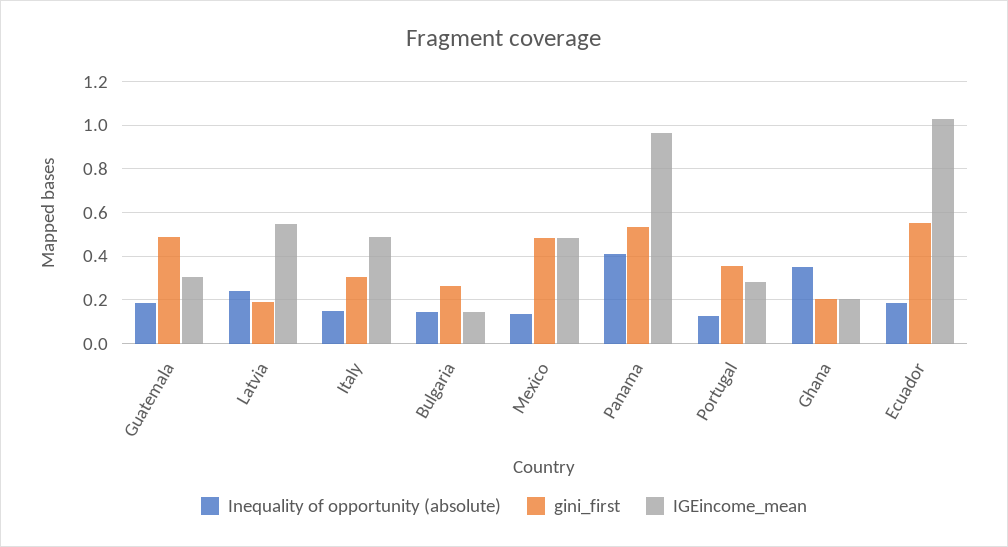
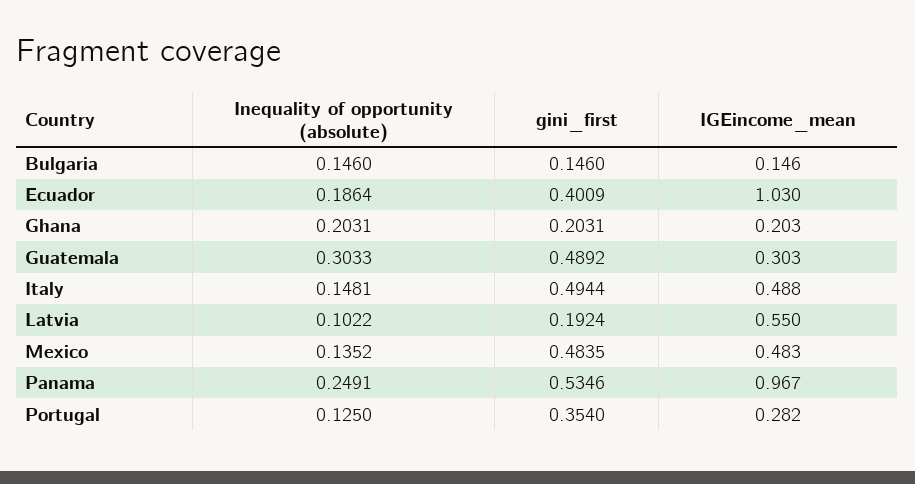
  {
    "Inequality of opportunity (absolute)": {
-     "Guatemala": 0.2,
+     "Guatemala": 0.3033,
-     "Latvia": 0.25,
+     "Latvia": 0.1022,
      "Italy": 0.1481,
      "Bulgaria": 0.146,
      "Mexico": 0.1352,
-     "Panama": 0.4,
+     "Panama": 0.2491,
      "Portugal": 0.125,
-     "Ghana": 0.35,
+     "Ghana": 0.2031,
      "Ecuador": 0.1864
    },
    "gini_first": {
      "Guatemala": 0.4892,
      "Latvia": 0.1924,
-     "Italy": 0.3,
+     "Italy": 0.4944,
-     "Bulgaria": 0.25,
+     "Bulgaria": 0.146,
      "Mexico": 0.4835,
      "Panama": 0.5346,
      "Portugal": 0.354,
      "Ghana": 0.2031,
-     "Ecuador": 0.55
+     "Ecuador": 0.4009
    },
    "IGEincome_mean": {
      "Guatemala": 0.303,
      "Latvia": 0.55,
      "Italy": 0.488,
      "Bulgaria": 0.146,
      "Mexico": 0.483,
      "Panama": 0.967,
      "Portugal": 0.282,
      "Ghana": 0.203,
      "Ecuador": 1.03
    }
  }

